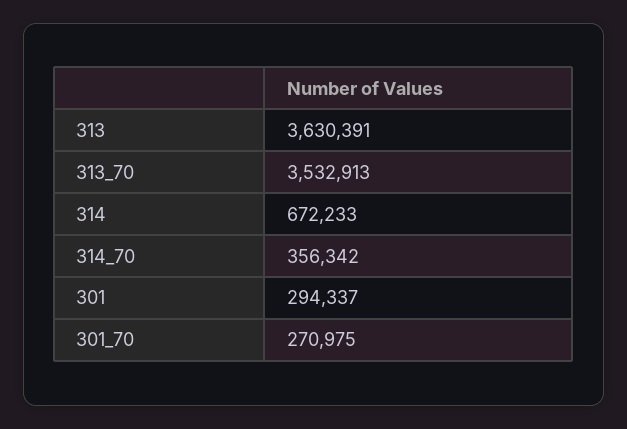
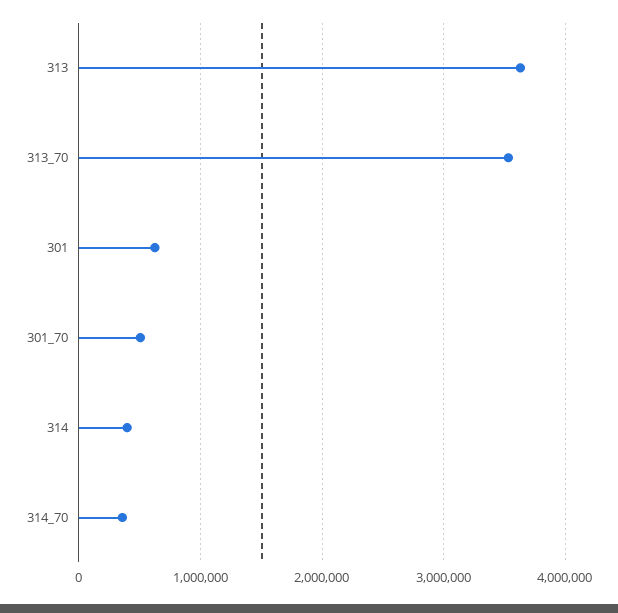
  {
    "313": 3630391,
    "313_70": 3532913,
-   "314": 672233,
+   "314": 400000,
    "314_70": 356342,
-   "301": 294337,
+   "301": 600000,
-   "301_70": 270975
+   "301_70": 500000
  }

